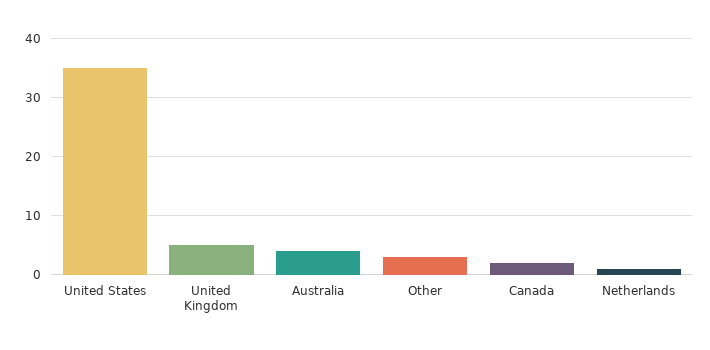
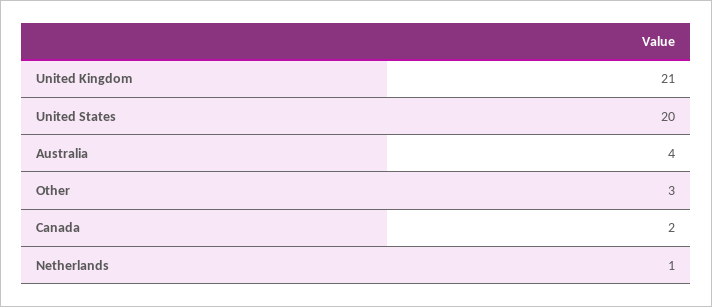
  {
-   "United States": 35,
+   "United States": 20,
-   "United Kingdom": 5,
+   "United Kingdom": 21,
    "Australia": 4,
    "Other": 3,
    "Canada": 2,
    "Netherlands": 1
  }

